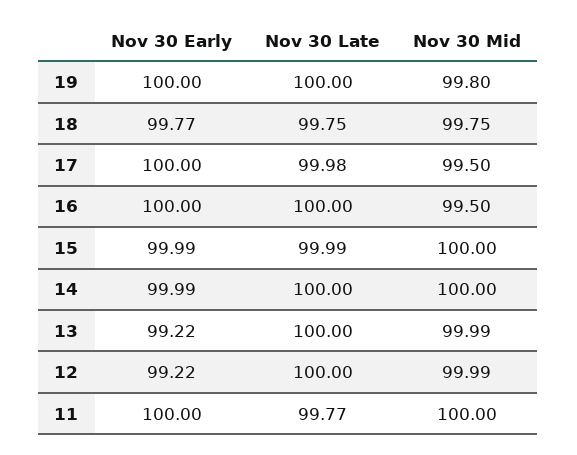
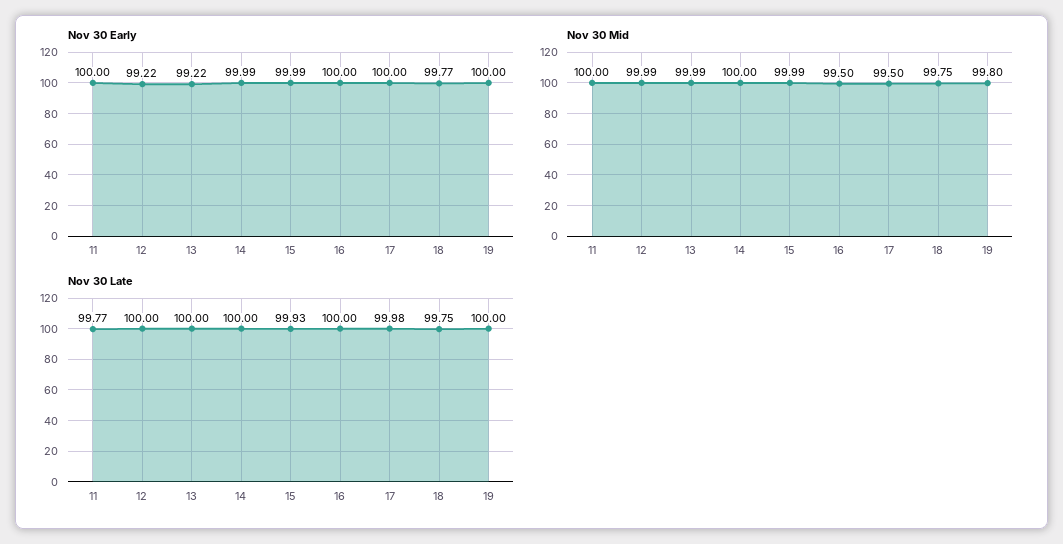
  {
    "Nov 30 Early": {
      "19": 100,
      "18": 99.77,
      "17": 100,
      "16": 100,
      "15": 99.99,
      "14": 99.99,
      "13": 99.22,
      "12": 99.22,
      "11": 100
    },
    "Nov 30 Late": {
      "19": 100,
      "18": 99.75,
      "17": 99.98,
      "16": 100,
-     "15": 99.99,
+     "15": 99.93,
      "14": 100,
      "13": 100,
      "12": 100,
      "11": 99.77
    },
    "Nov 30 Mid": {
      "19": 99.8,
      "18": 99.75,
      "17": 99.5,
      "16": 99.5,
-     "15": 100,
+     "15": 99.99,
      "14": 100,
      "13": 99.99,
      "12": 99.99,
      "11": 100
    }
  }

